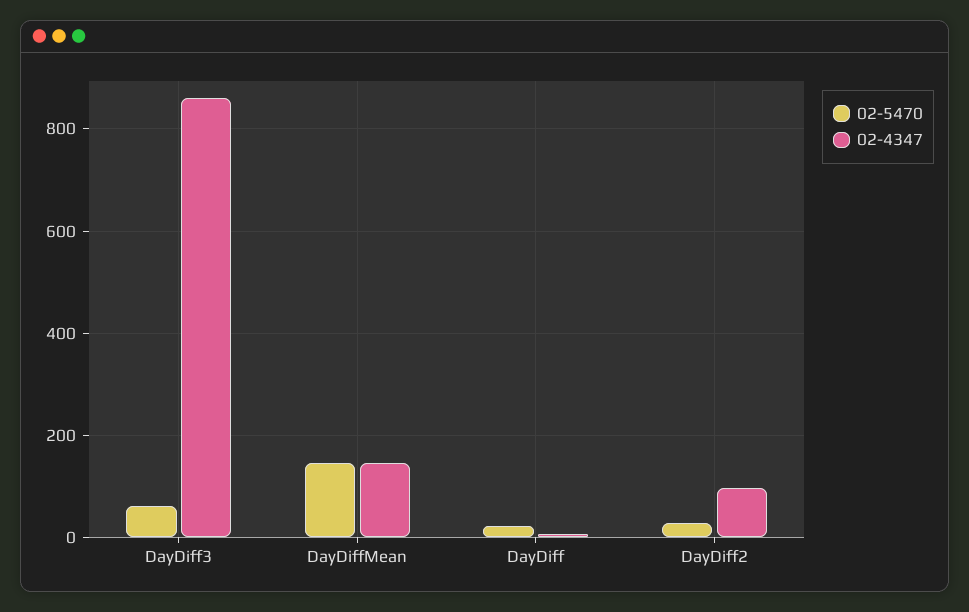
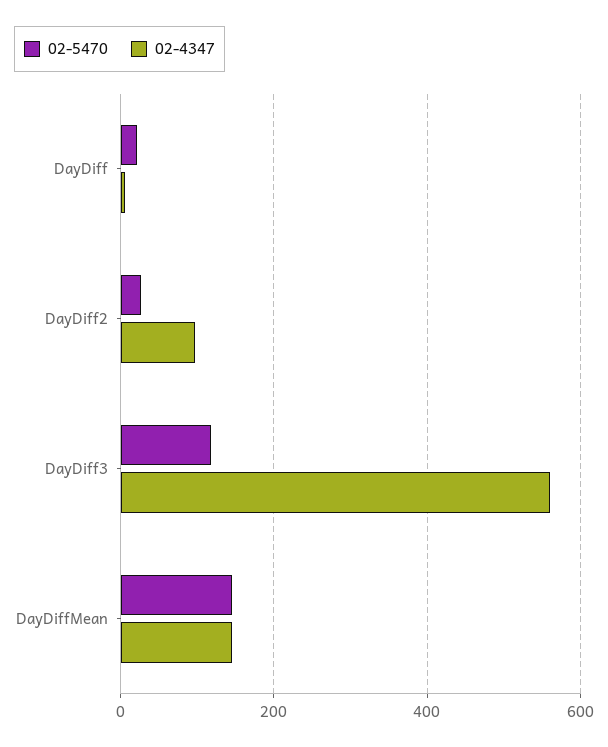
  {
    "02-5470": {
-     "DayDiff3": 60,
+     "DayDiff3": 120,
      "DayDiffMean": 140,
      "DayDiff": 20,
      "DayDiff2": 20
    },
    "02-4347": {
-     "DayDiff3": 860,
+     "DayDiff3": 560,
      "DayDiffMean": 140,
      "DayDiff": 0,
      "DayDiff2": 100
    }
  }

